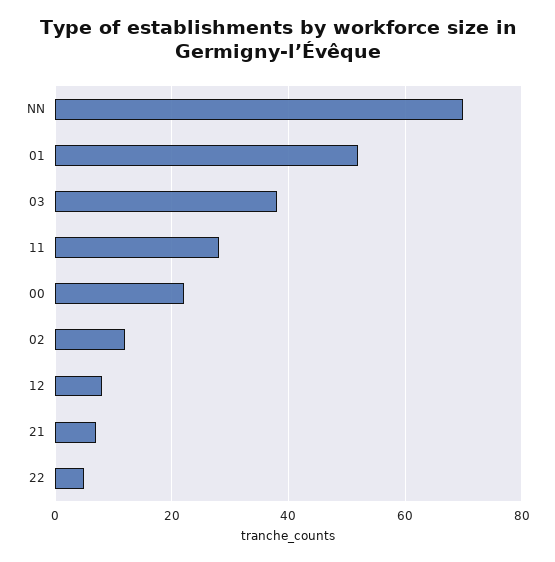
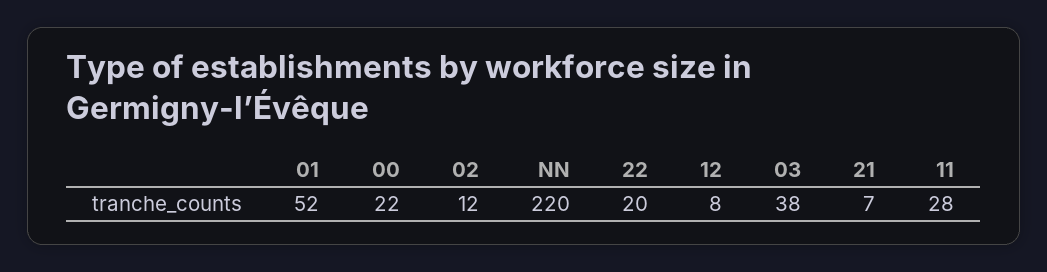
  {
-   "NN": 70,
+   "NN": 220,
    "01": 52,
    "03": 38,
    "11": 28,
    "00": 22,
    "02": 12,
    "12": 8,
    "21": 7,
-   "22": 5
+   "22": 20
  }

